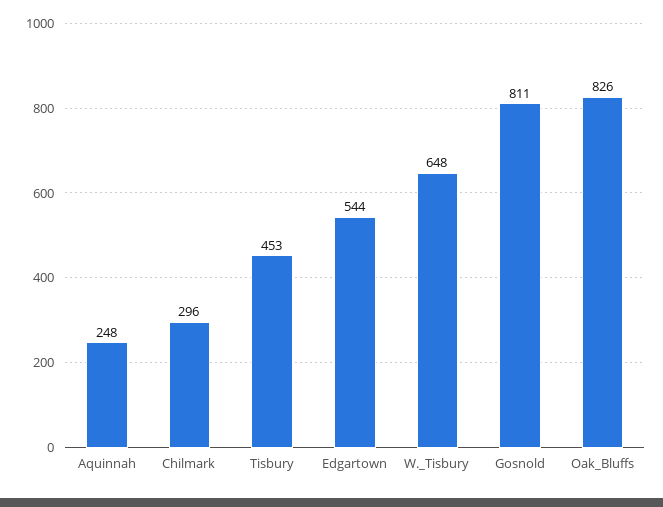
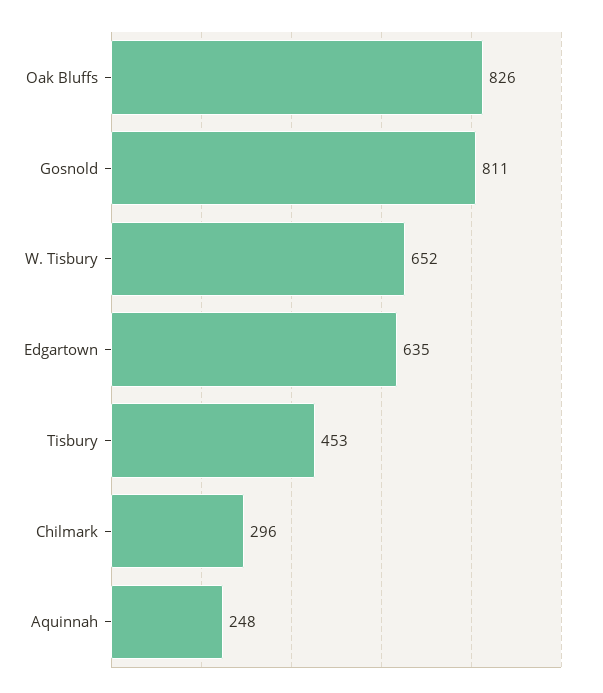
  {
    "Aquinnah": 248,
    "Chilmark": 296,
    "Tisbury": 453,
-   "Edgartown": 544,
+   "Edgartown": 635,
-   "W._Tisbury": 648,
+   "W._Tisbury": 652,
    "Gosnold": 811,
    "Oak_Bluffs": 826
  }

